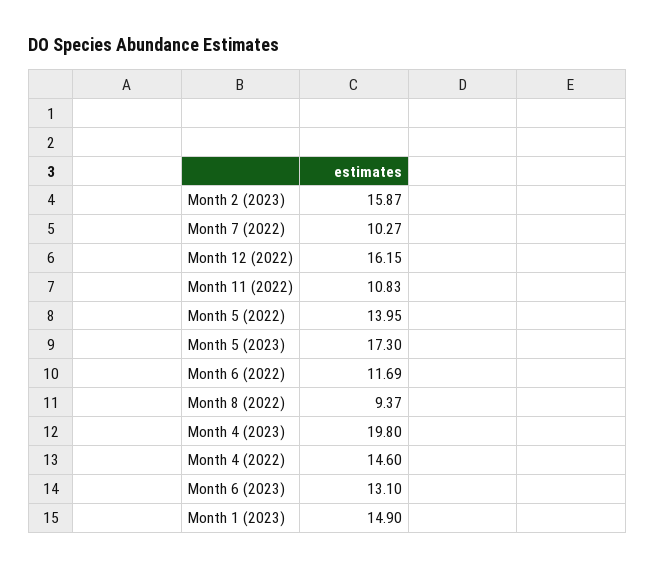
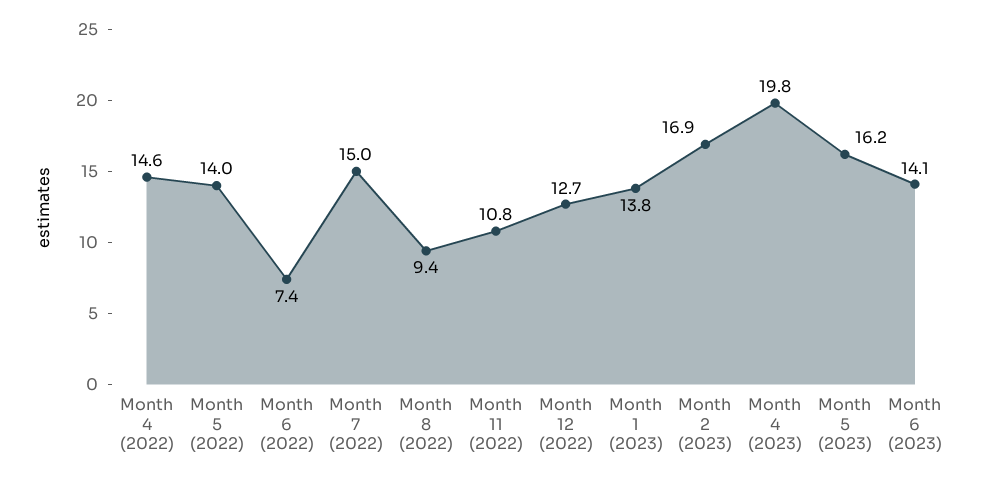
  {
-   "Month 2 (2023)": 15.87,
+   "Month 2 (2023)": 16.9,
-   "Month 7 (2022)": 10.27,
+   "Month 7 (2022)": 15,
-   "Month 12 (2022)": 16.15,
+   "Month 12 (2022)": 12.7,
    "Month 11 (2022)": 10.83,
    "Month 5 (2022)": 13.95,
-   "Month 5 (2023)": 17.3,
+   "Month 5 (2023)": 16.2,
-   "Month 6 (2022)": 11.69,
+   "Month 6 (2022)": 7.4,
    "Month 8 (2022)": 9.37,
    "Month 4 (2023)": 19.8,
    "Month 4 (2022)": 14.6,
-   "Month 6 (2023)": 13.1,
+   "Month 6 (2023)": 14.1,
-   "Month 1 (2023)": 14.9
+   "Month 1 (2023)": 13.8
  }

